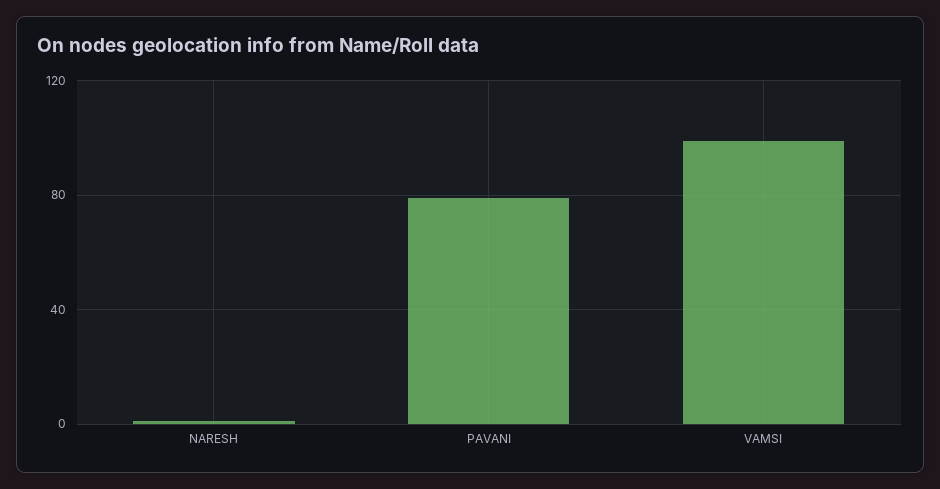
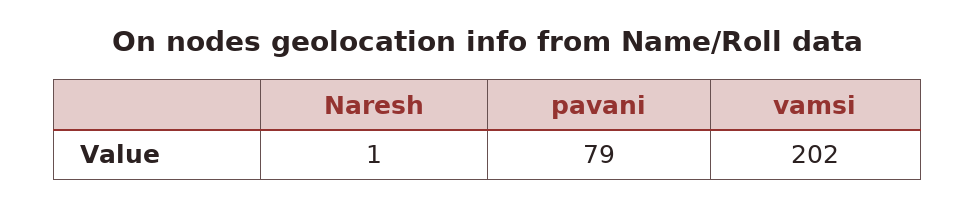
  {
    "NARESH": 1,
    "PAVANI": 79,
-   "VAMSI": 100
+   "VAMSI": 202
  }

